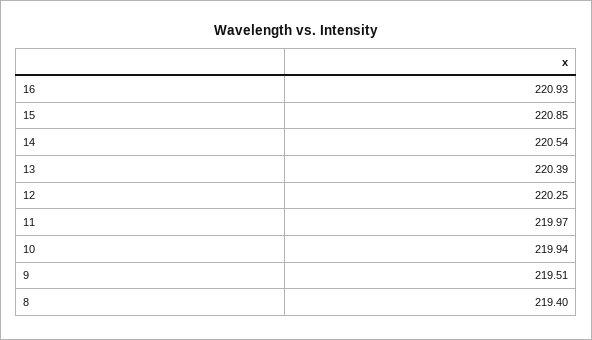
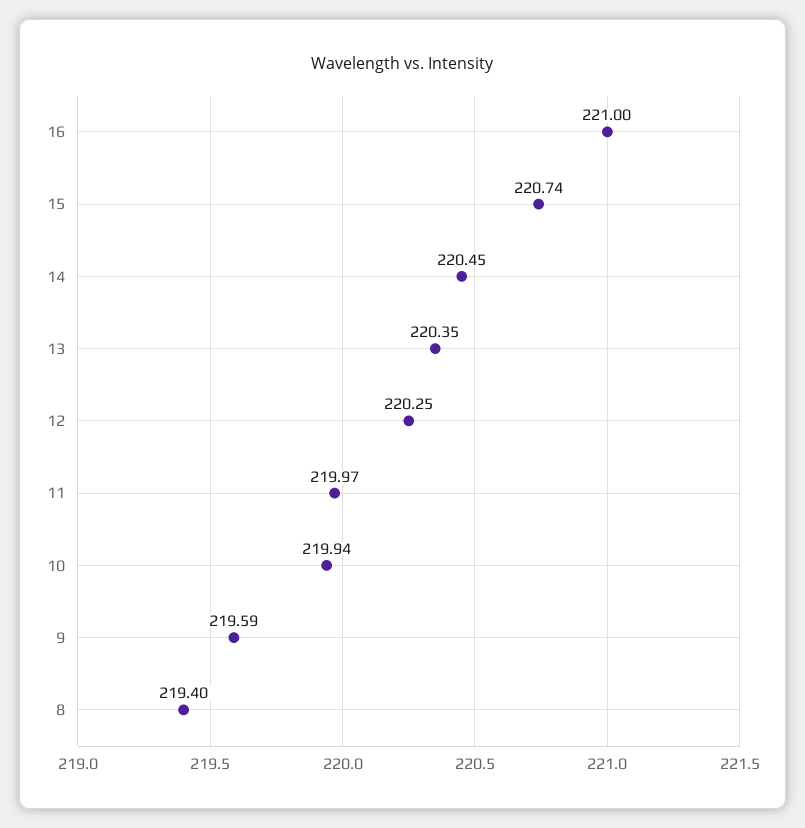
  {
-   "16": 220.93,
+   "16": 221,
-   "15": 220.85,
+   "15": 220.74,
-   "14": 220.54,
+   "14": 220.45,
-   "13": 220.39,
+   "13": 220.35,
    "12": 220.25,
    "11": 219.97,
    "10": 219.94,
-   "9": 219.51,
+   "9": 219.59,
    "8": 219.4
  }

